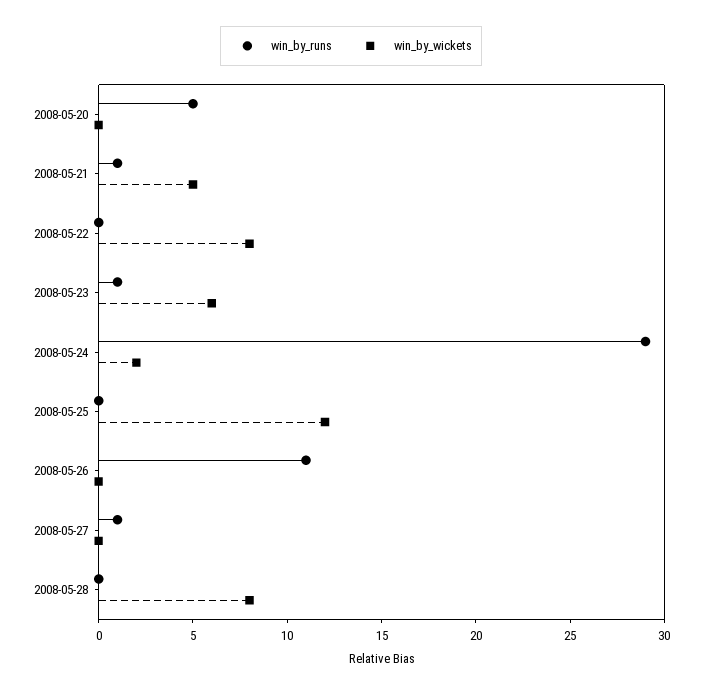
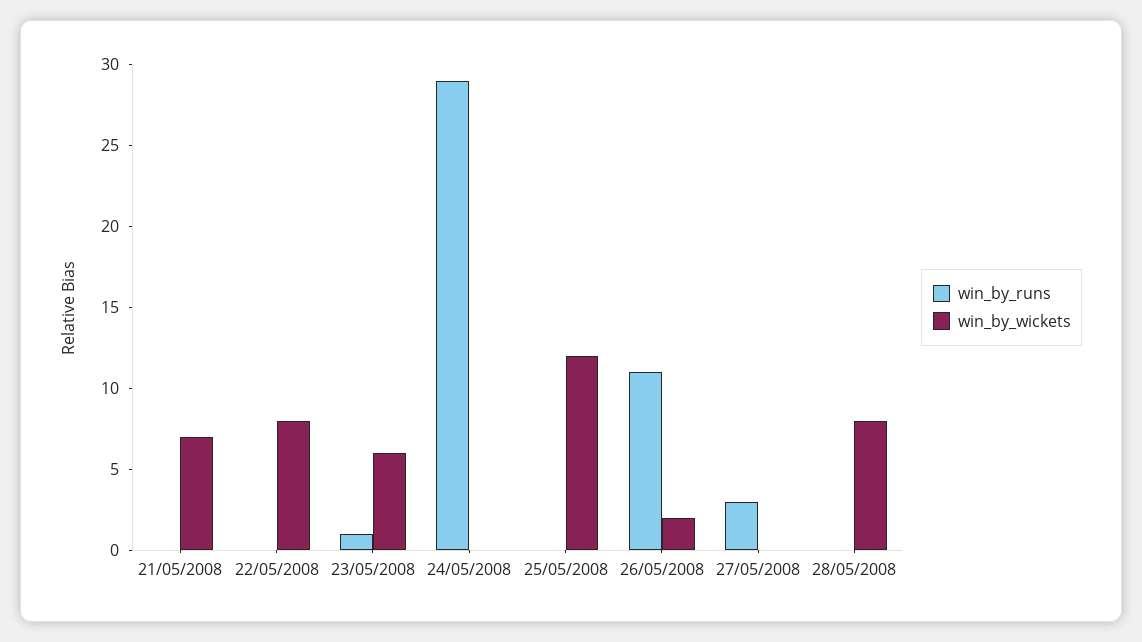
  {
    "win_by_runs": {
-     "2008-05-20": 5,
-     "2008-05-21": 1,
+     "2008-05-21": 0,
      "2008-05-22": 0,
      "2008-05-23": 1,
      "2008-05-24": 29,
      "2008-05-25": 0,
      "2008-05-26": 11,
-     "2008-05-27": 1,
+     "2008-05-27": 3,
      "2008-05-28": 0
    },
    "win_by_wickets": {
-     "2008-05-20": 0,
-     "2008-05-21": 5,
+     "2008-05-21": 7,
      "2008-05-22": 8,
      "2008-05-23": 6,
-     "2008-05-24": 2,
+     "2008-05-24": 0,
      "2008-05-25": 12,
-     "2008-05-26": 0,
+     "2008-05-26": 2,
      "2008-05-27": 0,
      "2008-05-28": 8
    }
  }

